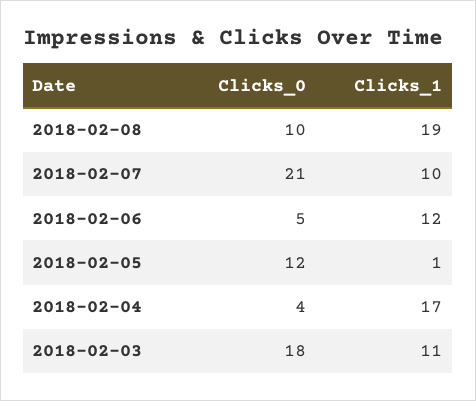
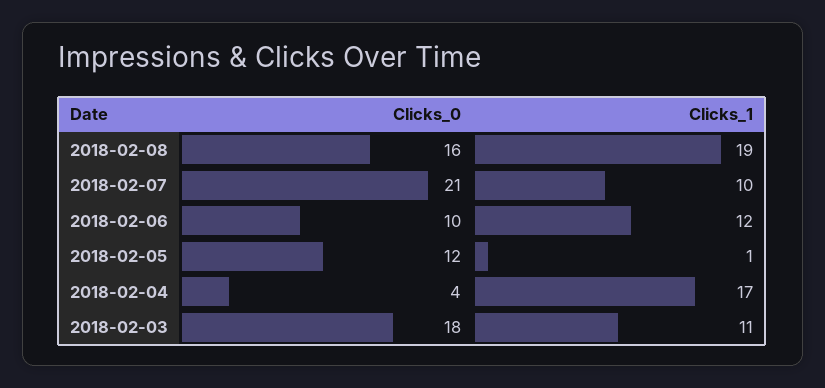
  {
    "Clicks_0": {
-     "2018-02-08": 10,
+     "2018-02-08": 16,
      "2018-02-07": 21,
-     "2018-02-06": 5,
+     "2018-02-06": 10,
      "2018-02-05": 12,
      "2018-02-04": 4,
      "2018-02-03": 18
    },
    "Clicks_1": {
      "2018-02-08": 19,
      "2018-02-07": 10,
      "2018-02-06": 12,
      "2018-02-05": 1,
      "2018-02-04": 17,
      "2018-02-03": 11
    }
  }

